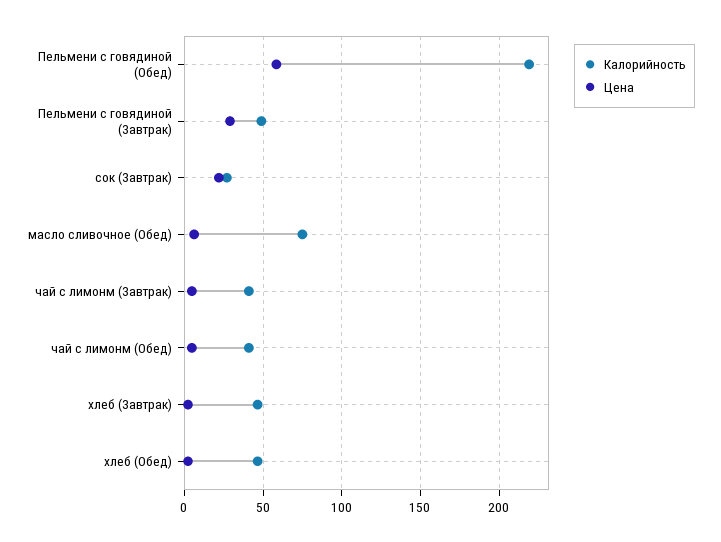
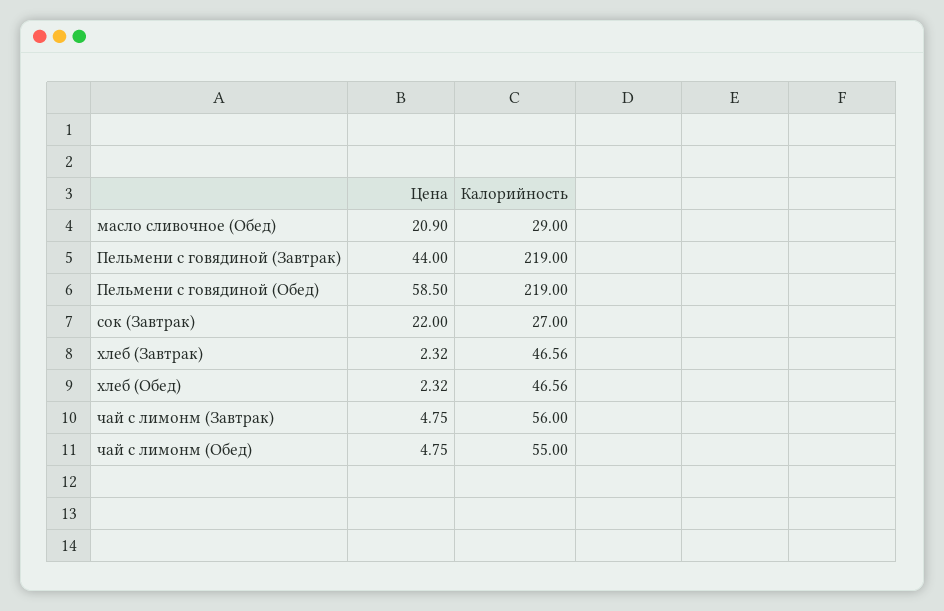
  {
    "Калорийность": {
      "Пельмени с говядиной (Обед)": 219,
-     "Пельмени с говядиной (Завтрак)": 50,
+     "Пельмени с говядиной (Завтрак)": 219,
      "сок (Завтрак)": 27,
-     "масло сливочное (Обед)": 75,
+     "масло сливочное (Обед)": 29,
-     "чай с лимонм (Завтрак)": 40,
+     "чай с лимонм (Завтрак)": 56,
-     "чай с лимонм (Обед)": 40,
+     "чай с лимонм (Обед)": 55,
      "хлеб (Завтрак)": 46.56,
      "хлеб (Обед)": 46.56
    },
    "Цена": {
      "Пельмени с говядиной (Обед)": 58.5,
-     "Пельмени с говядиной (Завтрак)": 30,
+     "Пельмени с говядиной (Завтрак)": 44,
      "сок (Завтрак)": 22,
-     "масло сливочное (Обед)": 5,
+     "масло сливочное (Обед)": 20.9,
      "чай с лимонм (Завтрак)": 4.75,
      "чай с лимонм (Обед)": 4.75,
      "хлеб (Завтрак)": 2.32,
      "хлеб (Обед)": 2.32
    }
  }

